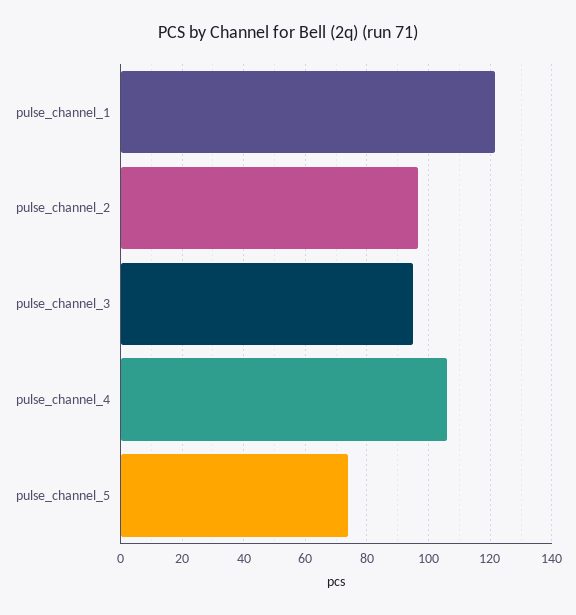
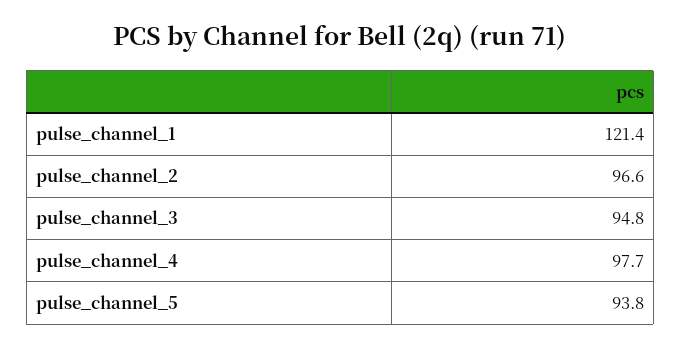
  {
    "pulse_channel_1": 121.4,
    "pulse_channel_2": 96.6,
    "pulse_channel_3": 94.8,
-   "pulse_channel_4": 106,
+   "pulse_channel_4": 97.7,
-   "pulse_channel_5": 74
+   "pulse_channel_5": 93.8
  }

